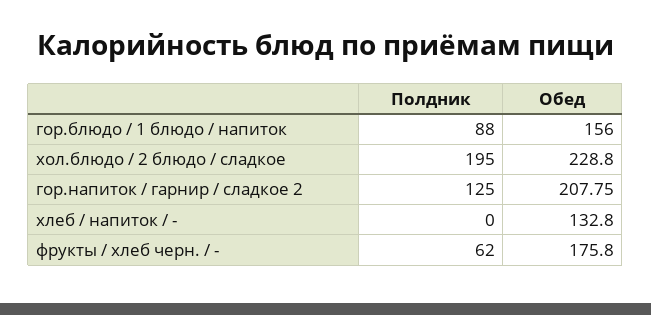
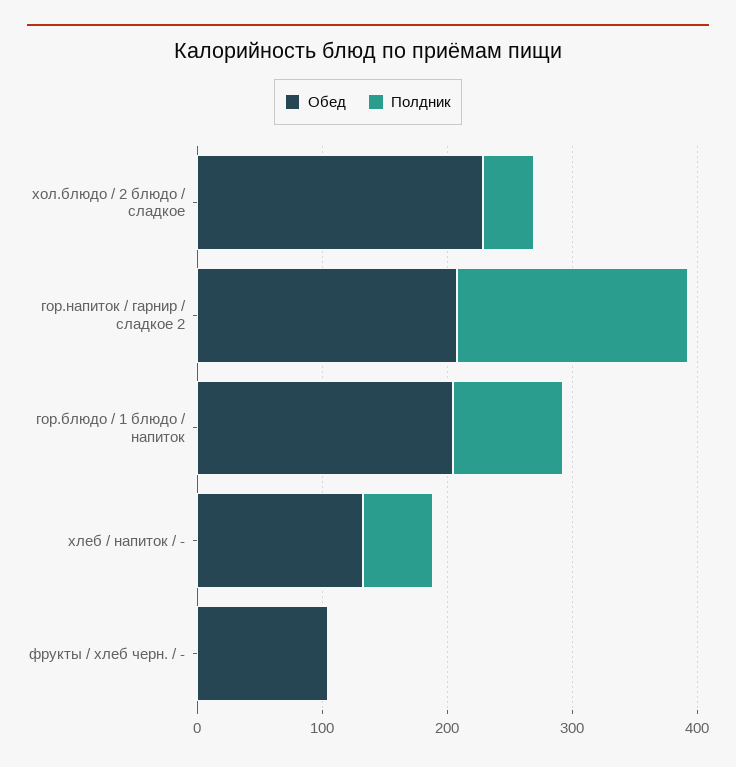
  {
    "Полдник": {
      "гор.блюдо / 1 блюдо / напиток": 88,
-     "хол.блюдо / 2 блюдо / сладкое": 195,
+     "хол.блюдо / 2 блюдо / сладкое": 40,
-     "гор.напиток / гарнир / сладкое 2": 125,
+     "гор.напиток / гарнир / сладкое 2": 180,
-     "хлеб / напиток / -": 0,
+     "хлеб / напиток / -": 60,
-     "фрукты / хлеб черн. / -": 62
+     "фрукты / хлеб черн. / -": 0
    },
    "Обед": {
-     "гор.блюдо / 1 блюдо / напиток": 156,
+     "гор.блюдо / 1 блюдо / напиток": 200,
      "хол.блюдо / 2 блюдо / сладкое": 228.8,
      "гор.напиток / гарнир / сладкое 2": 207.75,
      "хлеб / напиток / -": 132.8,
-     "фрукты / хлеб черн. / -": 175.8
+     "фрукты / хлеб черн. / -": 100
    }
  }

